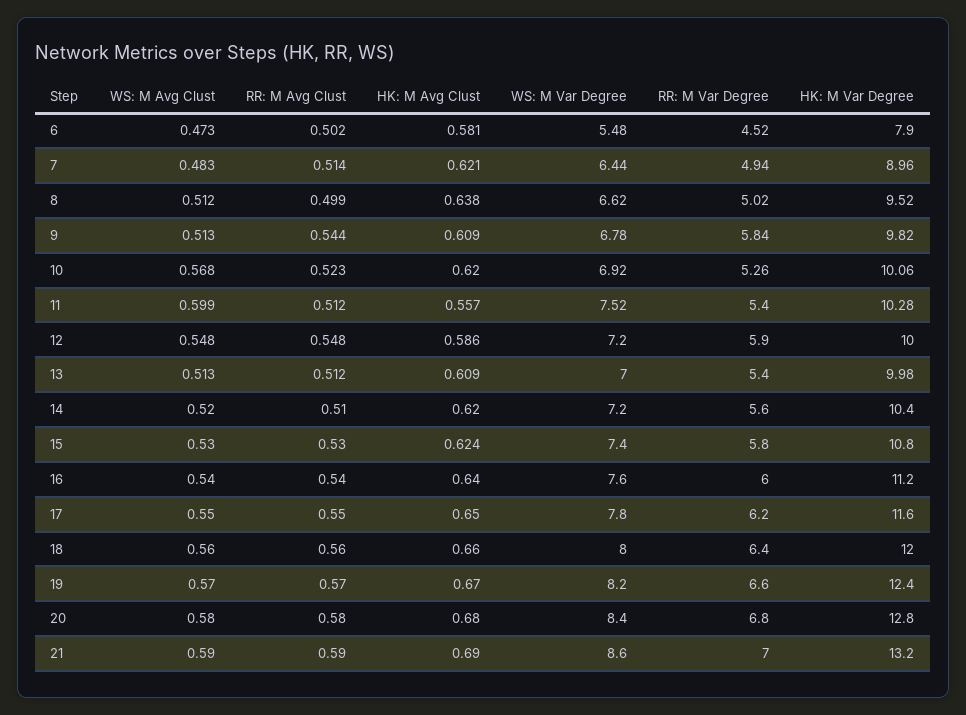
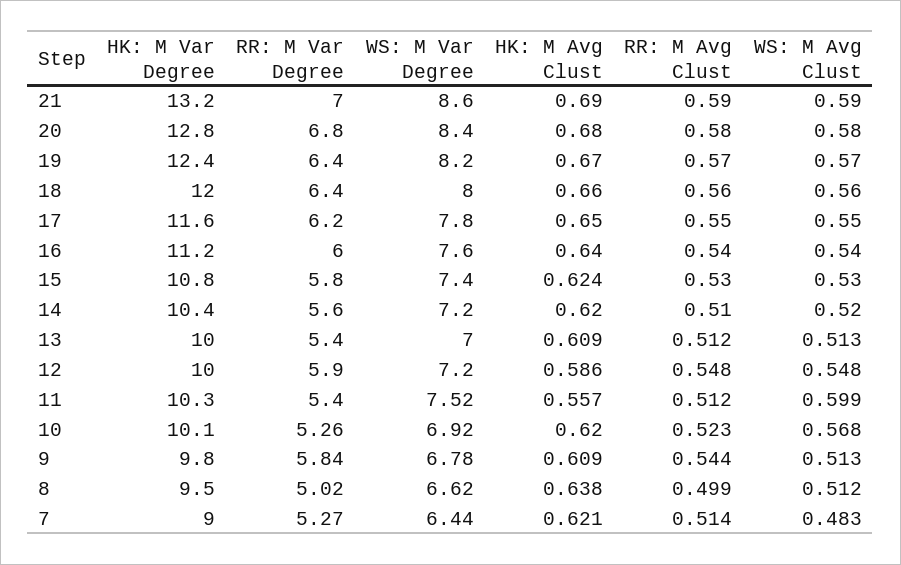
  {
    "WS: M Avg Clust": {
-     "6": 0.473,
      "7": 0.483,
      "8": 0.512,
      "9": 0.513,
      "10": 0.568,
      "11": 0.599,
      "12": 0.548,
      "13": 0.513,
      "14": 0.52,
      "15": 0.53,
      "16": 0.54,
      "17": 0.55,
      "18": 0.56,
      "19": 0.57,
      "20": 0.58,
      "21": 0.59
    },
    "RR: M Avg Clust": {
-     "6": 0.502,
      "7": 0.514,
      "8": 0.499,
      "9": 0.544,
      "10": 0.523,
      "11": 0.512,
      "12": 0.548,
      "13": 0.512,
      "14": 0.51,
      "15": 0.53,
      "16": 0.54,
      "17": 0.55,
      "18": 0.56,
      "19": 0.57,
      "20": 0.58,
      "21": 0.59
    },
    "HK: M Avg Clust": {
-     "6": 0.581,
      "7": 0.621,
      "8": 0.638,
      "9": 0.609,
      "10": 0.62,
      "11": 0.557,
      "12": 0.586,
      "13": 0.609,
      "14": 0.62,
      "15": 0.624,
      "16": 0.64,
      "17": 0.65,
      "18": 0.66,
      "19": 0.67,
      "20": 0.68,
      "21": 0.69
    },
    "WS: M Var Degree": {
-     "6": 5.48,
      "7": 6.44,
      "8": 6.62,
      "9": 6.78,
      "10": 6.92,
      "11": 7.52,
      "12": 7.2,
      "13": 7,
      "14": 7.2,
      "15": 7.4,
      "16": 7.6,
      "17": 7.8,
      "18": 8,
      "19": 8.2,
      "20": 8.4,
      "21": 8.6
    },
    "RR: M Var Degree": {
-     "6": 4.52,
-     "7": 4.94,
+     "7": 5.27,
      "8": 5.02,
      "9": 5.84,
      "10": 5.26,
      "11": 5.4,
      "12": 5.9,
      "13": 5.4,
      "14": 5.6,
      "15": 5.8,
      "16": 6,
      "17": 6.2,
      "18": 6.4,
-     "19": 6.6,
+     "19": 6.4,
      "20": 6.8,
      "21": 7
    },
    "HK: M Var Degree": {
-     "6": 7.9,
      "7": 8.96,
      "8": 9.52,
      "9": 9.82,
      "10": 10.06,
      "11": 10.28,
      "12": 10,
      "13": 9.98,
      "14": 10.4,
      "15": 10.8,
      "16": 11.2,
      "17": 11.6,
      "18": 12,
      "19": 12.4,
      "20": 12.8,
      "21": 13.2
    }
  }

